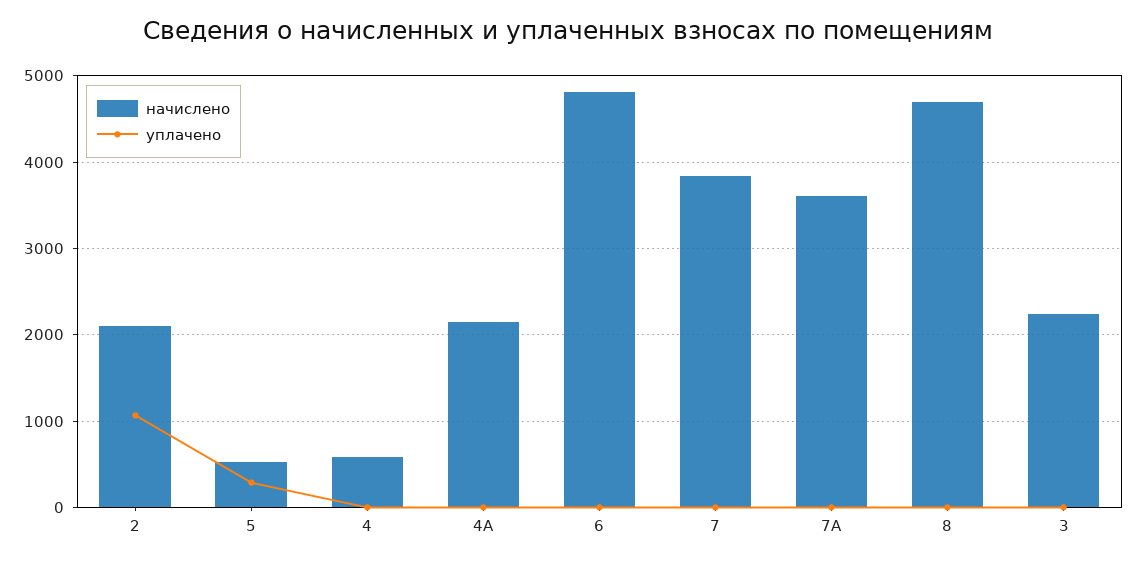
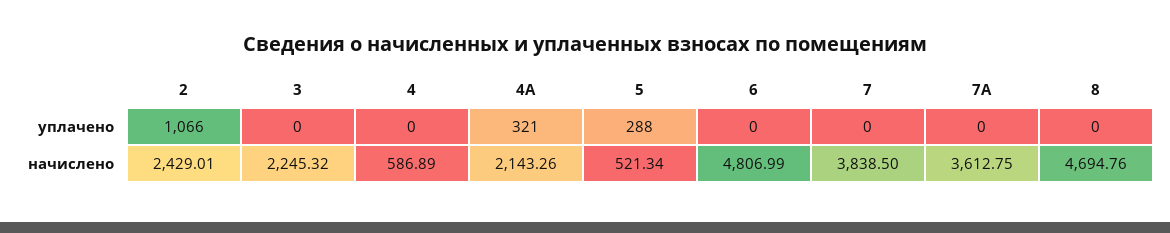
  {
    "начислено": {
-     "2": 2100,
+     "2": 2429.01,
      "5": 521.34,
      "4": 586.89,
      "4А": 2143.26,
      "6": 4806.99,
      "7": 3838.5,
      "7А": 3612.75,
      "8": 4694.76,
      "3": 2245.32
    },
    "уплачено": {
      "2": 1066,
      "5": 288,
      "4": 0,
-     "4А": 0,
+     "4А": 321,
      "6": 0,
      "7": 0,
      "7А": 0,
      "8": 0,
      "3": 0
    }
  }

